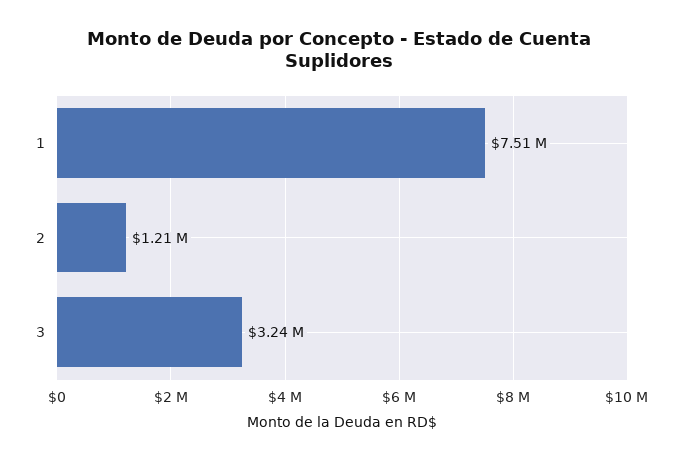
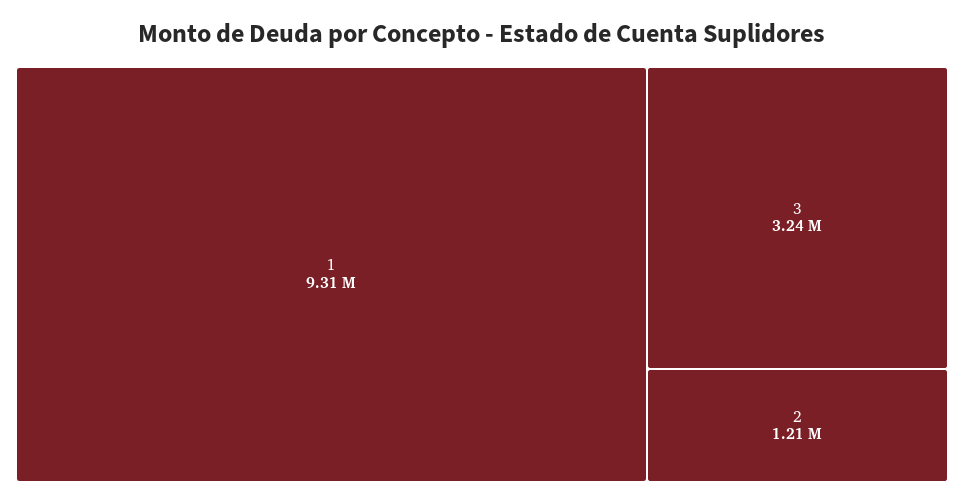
  {
-   "1": 7510000,
+   "1": 9310000,
    "2": 1210000,
    "3": 3240000
  }

